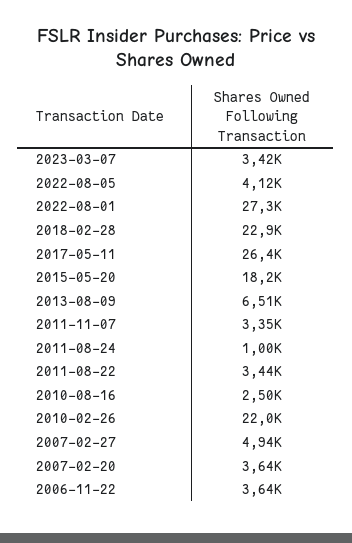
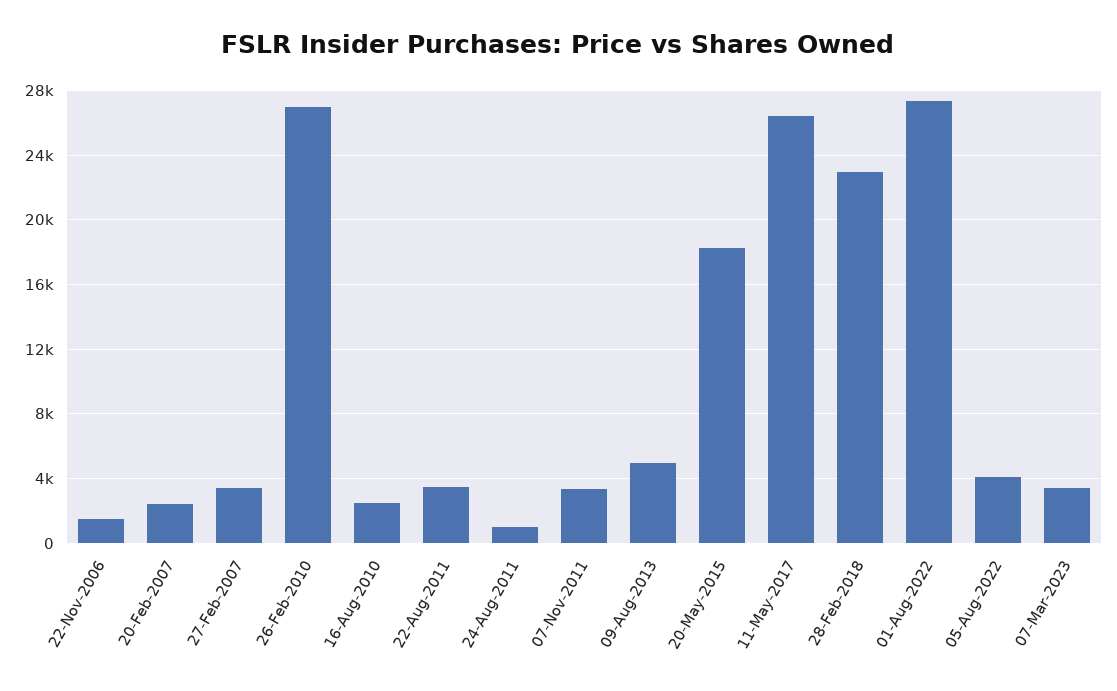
  {
    "2023-03-07": 3420,
    "2022-08-05": 4120,
    "2022-08-01": 27300,
    "2018-02-28": 22900,
    "2017-05-11": 26400,
    "2015-05-20": 18200,
-   "2013-08-09": 6510,
+   "2013-08-09": 5000,
    "2011-11-07": 3350,
    "2011-08-24": 1000,
    "2011-08-22": 3440,
    "2010-08-16": 2500,
-   "2010-02-26": 22000,
+   "2010-02-26": 27000,
-   "2007-02-27": 4940,
+   "2007-02-27": 3500,
-   "2007-02-20": 3640,
+   "2007-02-20": 2500,
-   "2006-11-22": 3640
+   "2006-11-22": 1500
  }

